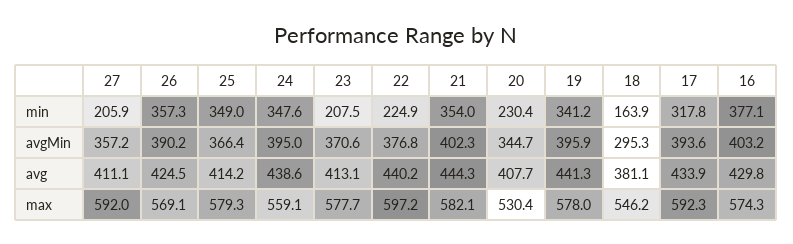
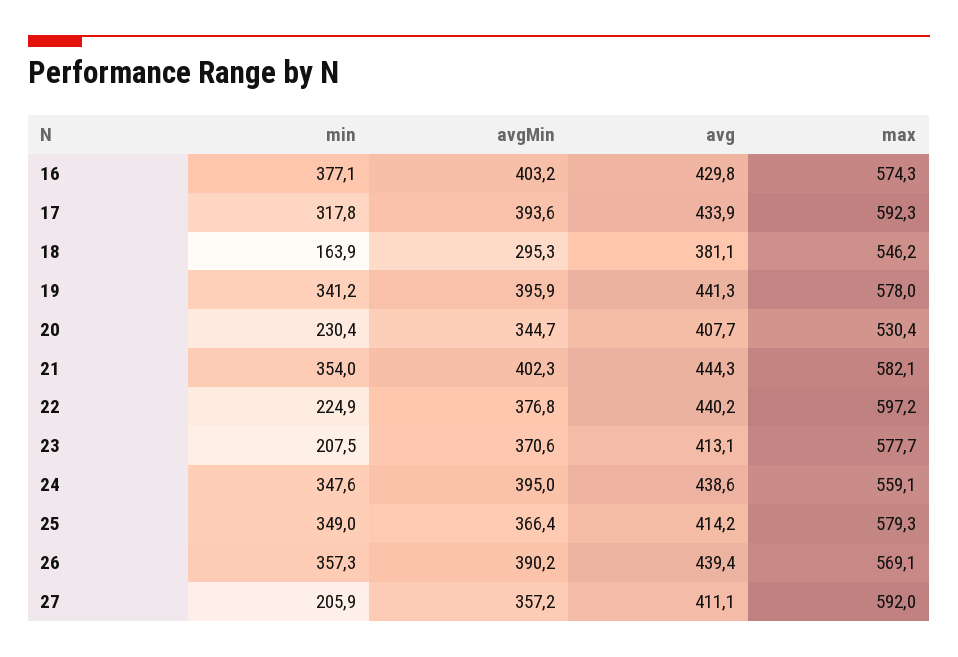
  {
    "27": {
      "min": 205.9,
      "avgMin": 357.2,
      "avg": 411.1,
      "max": 592
    },
    "26": {
      "min": 357.3,
      "avgMin": 390.2,
-     "avg": 424.5,
+     "avg": 439.4,
      "max": 569.1
    },
    "25": {
      "min": 349,
      "avgMin": 366.4,
      "avg": 414.2,
      "max": 579.3
    },
    "24": {
      "min": 347.6,
      "avgMin": 395,
      "avg": 438.6,
      "max": 559.1
    },
    "23": {
      "min": 207.5,
      "avgMin": 370.6,
      "avg": 413.1,
      "max": 577.7
    },
    "22": {
      "min": 224.9,
      "avgMin": 376.8,
      "avg": 440.2,
      "max": 597.2
    },
    "21": {
      "min": 354,
      "avgMin": 402.3,
      "avg": 444.3,
      "max": 582.1
    },
    "20": {
      "min": 230.4,
      "avgMin": 344.7,
      "avg": 407.7,
      "max": 530.4
    },
    "19": {
      "min": 341.2,
      "avgMin": 395.9,
      "avg": 441.3,
      "max": 578
    },
    "18": {
      "min": 163.9,
      "avgMin": 295.3,
      "avg": 381.1,
      "max": 546.2
    },
    "17": {
      "min": 317.8,
      "avgMin": 393.6,
      "avg": 433.9,
      "max": 592.3
    },
    "16": {
      "min": 377.1,
      "avgMin": 403.2,
      "avg": 429.8,
      "max": 574.3
    }
  }

